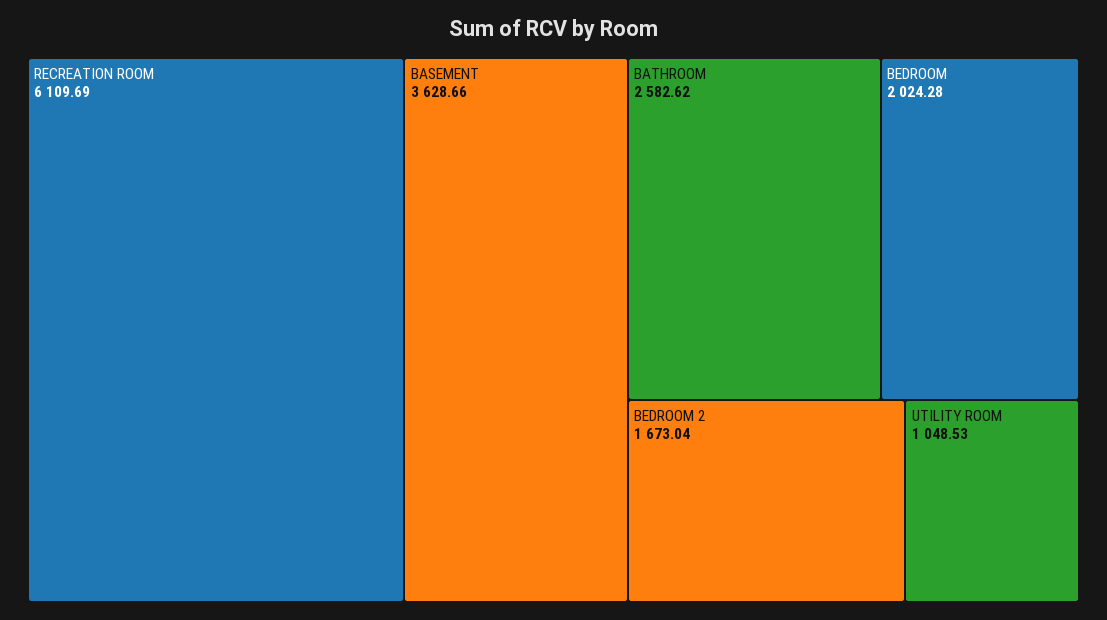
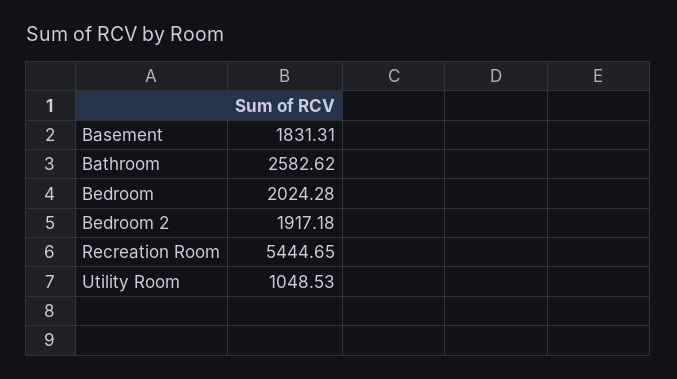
  {
-   "RECREATION ROOM": 6109.69,
+   "RECREATION ROOM": 5444.65,
-   "BASEMENT": 3628.66,
+   "BASEMENT": 1831.31,
    "BATHROOM": 2582.62,
    "BEDROOM": 2024.28,
-   "BEDROOM 2": 1673.04,
+   "BEDROOM 2": 1917.18,
    "UTILITY ROOM": 1048.53
  }

